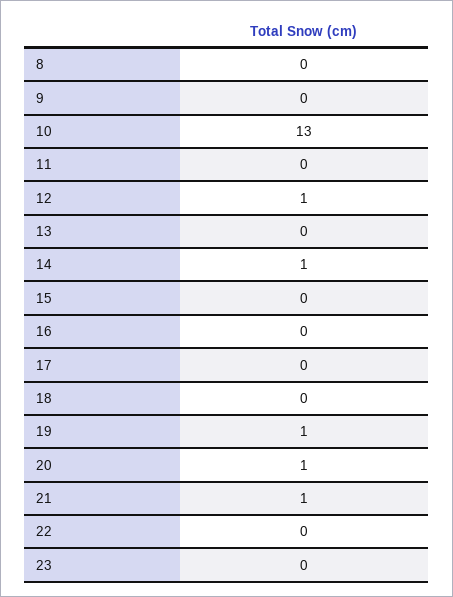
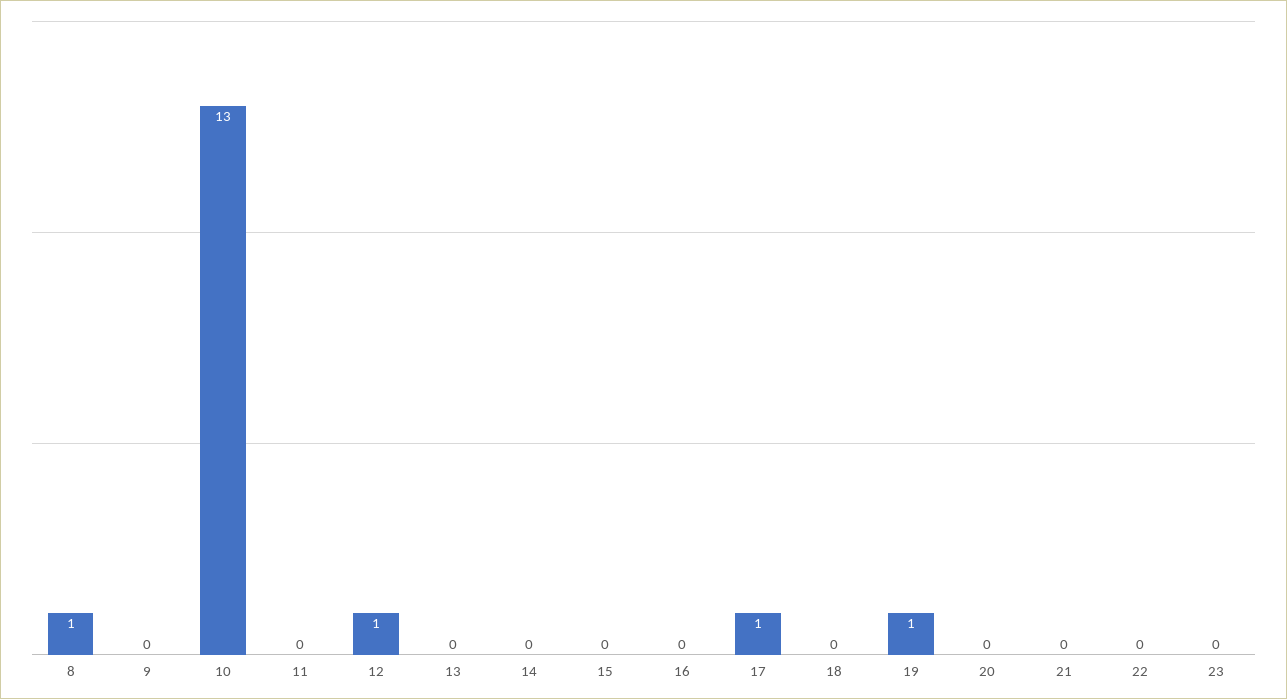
  {
-   "8": 0,
+   "8": 1,
    "9": 0,
    "10": 13,
    "11": 0,
    "12": 1,
    "13": 0,
-   "14": 1,
+   "14": 0,
    "15": 0,
    "16": 0,
-   "17": 0,
+   "17": 1,
    "18": 0,
    "19": 1,
-   "20": 1,
+   "20": 0,
-   "21": 1,
+   "21": 0,
    "22": 0,
    "23": 0
  }

